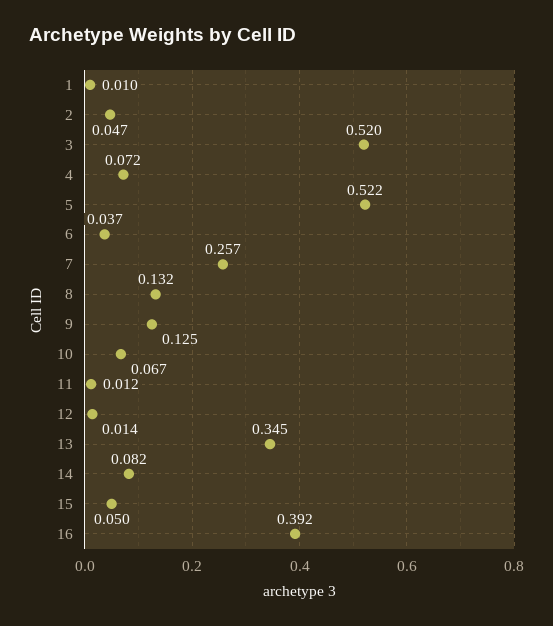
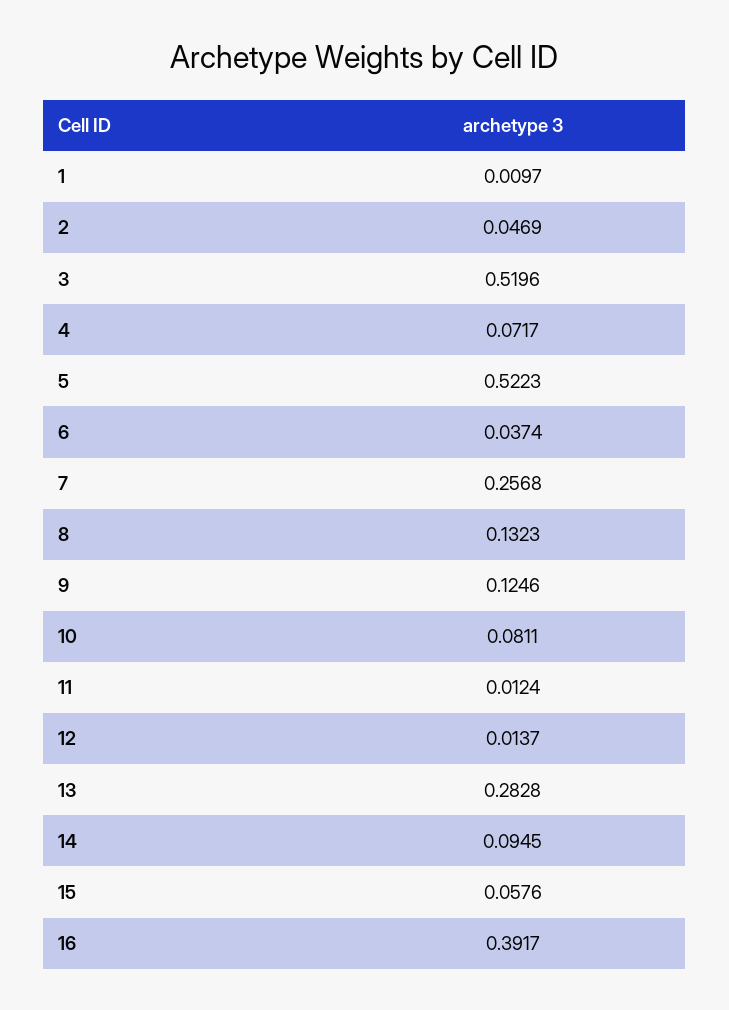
  {
    "1": 0.0097,
    "2": 0.0469,
    "3": 0.5196,
    "4": 0.0717,
    "5": 0.5223,
    "6": 0.0374,
    "7": 0.2568,
    "8": 0.1323,
    "9": 0.1246,
-   "10": 0.067,
+   "10": 0.0811,
    "11": 0.0124,
    "12": 0.0137,
-   "13": 0.345,
+   "13": 0.2828,
-   "14": 0.082,
+   "14": 0.0945,
-   "15": 0.05,
+   "15": 0.0576,
    "16": 0.3917
  }

